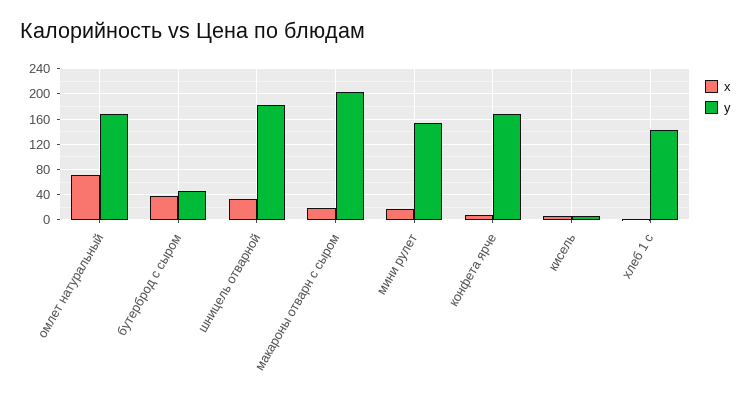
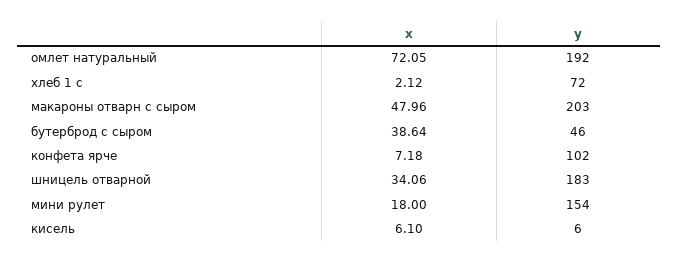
  {
    "x": {
      "омлет натуральный": 72.05,
      "бутерброд с сыром": 38.64,
      "шницель отварной": 34.06,
-     "макароны отварн с сыром": 20,
+     "макароны отварн с сыром": 47.96,
      "мини рулет": 18,
      "конфета ярче": 7.18,
      "кисель": 6.1,
      "хлеб 1 с": 2.12
    },
    "y": {
-     "омлет натуральный": 170,
+     "омлет натуральный": 192,
      "бутерброд с сыром": 46,
      "шницель отварной": 183,
      "макароны отварн с сыром": 203,
      "мини рулет": 154,
-     "конфета ярче": 170,
+     "конфета ярче": 102,
      "кисель": 6,
-     "хлеб 1 с": 140
+     "хлеб 1 с": 72
    }
  }

